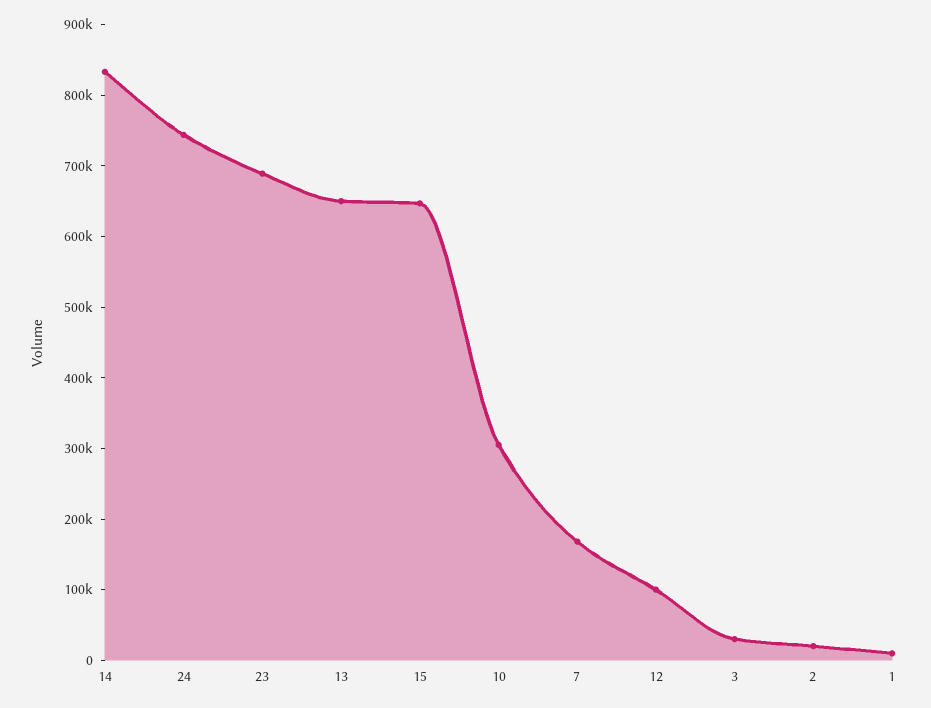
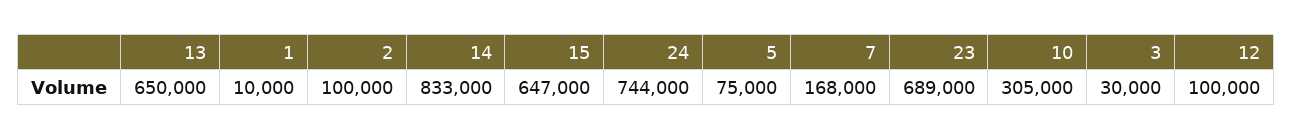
  {
    "14": 833000,
    "24": 744000,
    "23": 689000,
    "13": 650000,
    "15": 647000,
    "10": 305000,
    "7": 168000,
    "12": 100000,
    "3": 30000,
-   "2": 20000,
+   "2": 100000,
-   "1": 10000
+   "1": 10000,
+   "5": 75000
  }

